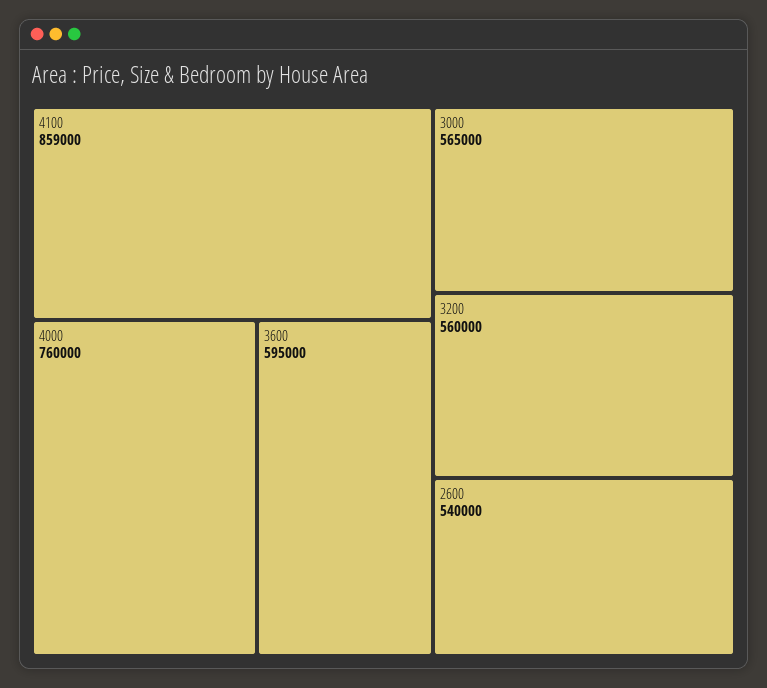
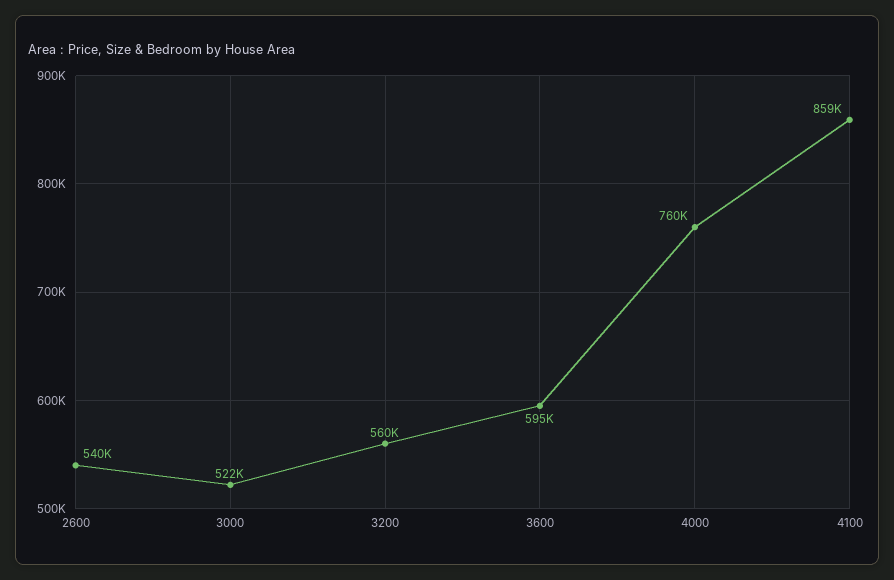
  {
    "4100": 859000,
    "4000": 760000,
    "3600": 595000,
-   "3000": 565000,
+   "3000": 522000,
    "3200": 560000,
    "2600": 540000
  }

